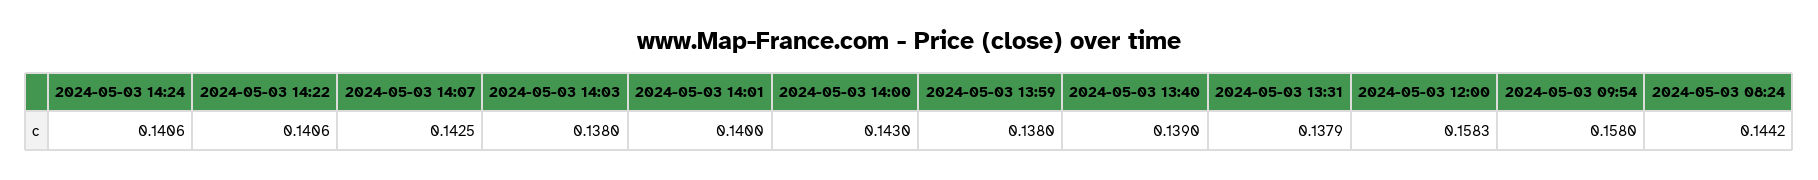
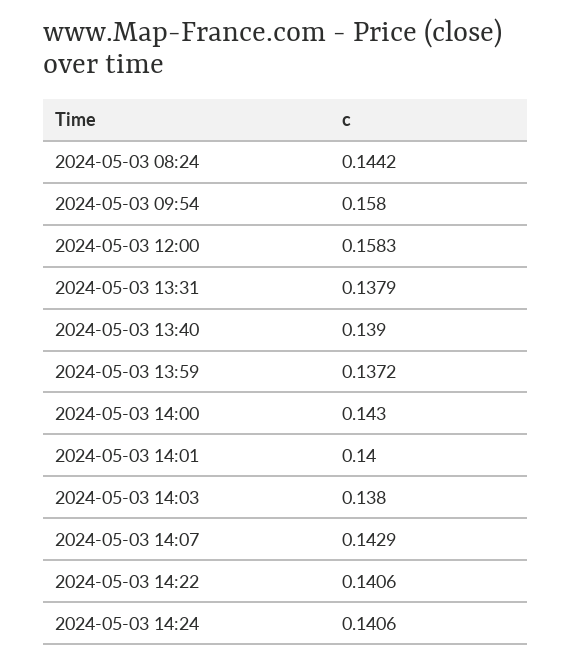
  {
    "2024-05-03 14:24": 0.1406,
    "2024-05-03 14:22": 0.1406,
-   "2024-05-03 14:07": 0.1425,
+   "2024-05-03 14:07": 0.1429,
    "2024-05-03 14:03": 0.138,
    "2024-05-03 14:01": 0.14,
    "2024-05-03 14:00": 0.143,
-   "2024-05-03 13:59": 0.138,
+   "2024-05-03 13:59": 0.1372,
    "2024-05-03 13:40": 0.139,
    "2024-05-03 13:31": 0.1379,
    "2024-05-03 12:00": 0.1583,
    "2024-05-03 09:54": 0.158,
    "2024-05-03 08:24": 0.1442
  }

